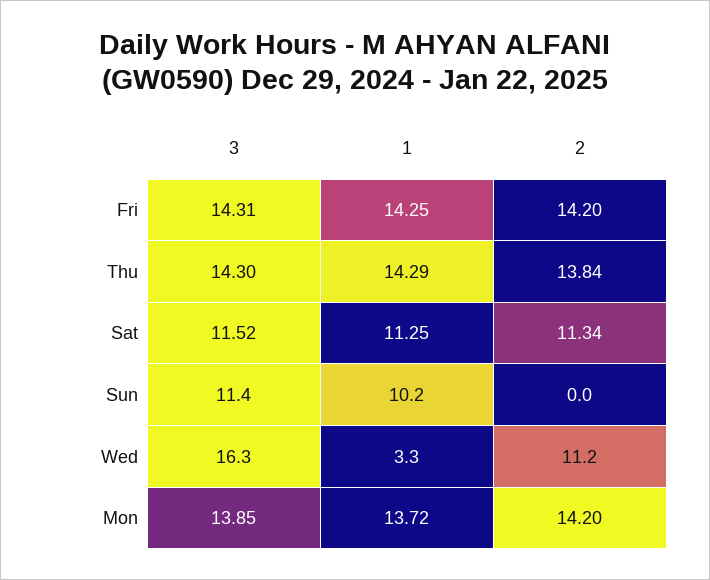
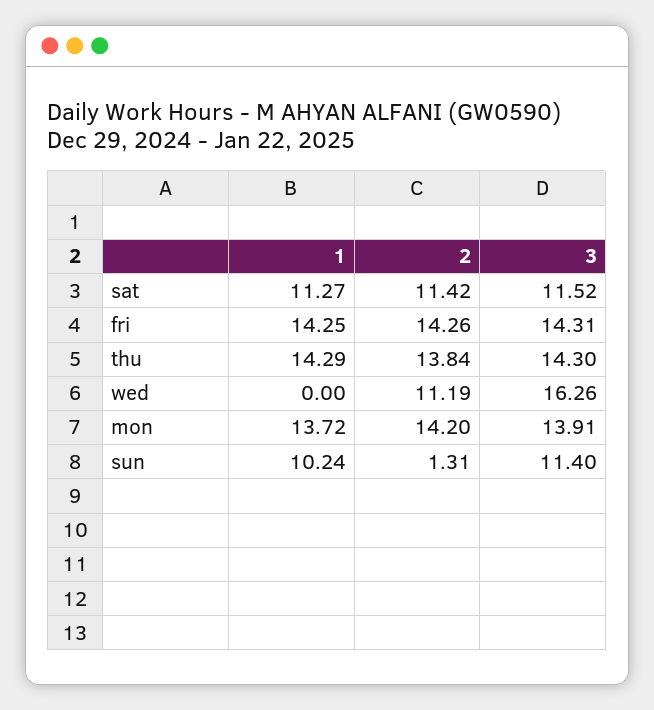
  {
    "3": {
      "Fri": 14.31,
      "Thu": 14.3,
      "Sat": 11.52,
      "Sun": 11.4,
      "Wed": 16.26,
-     "Mon": 13.85
+     "Mon": 13.91
    },
    "1": {
      "Fri": 14.25,
      "Thu": 14.29,
-     "Sat": 11.25,
+     "Sat": 11.27,
      "Sun": 10.24,
-     "Wed": 3.3,
+     "Wed": 0,
      "Mon": 13.72
    },
    "2": {
-     "Fri": 14.2,
+     "Fri": 14.26,
      "Thu": 13.84,
-     "Sat": 11.34,
+     "Sat": 11.42,
-     "Sun": 0,
+     "Sun": 1.31,
      "Wed": 11.19,
      "Mon": 14.2
    }
  }

